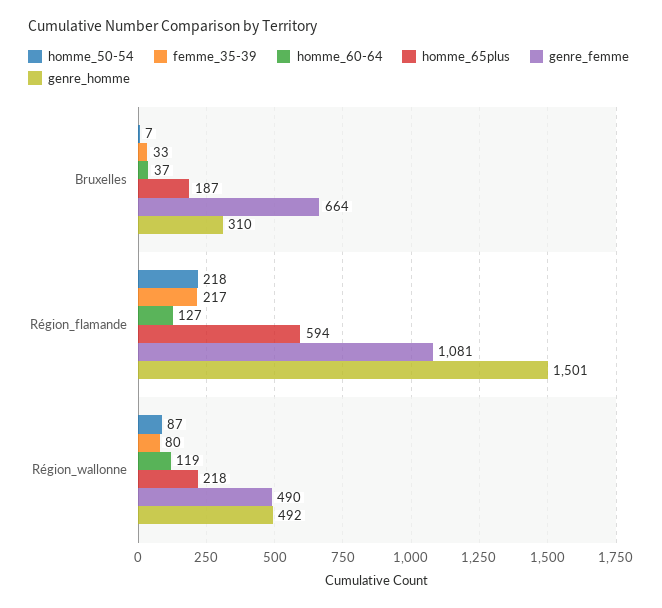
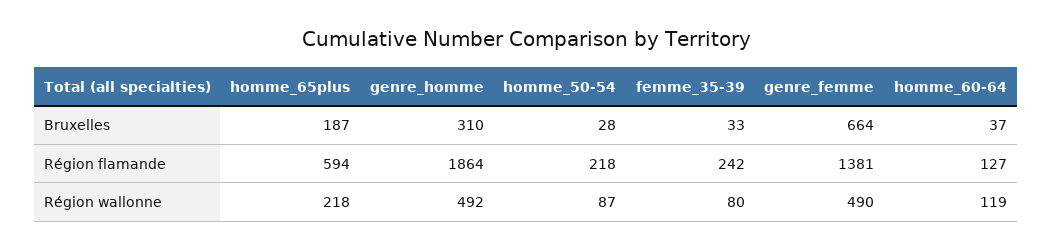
  {
    "homme_50-54": {
-     "Bruxelles": 7,
+     "Bruxelles": 28,
      "Région_flamande": 218,
      "Région_wallonne": 87
    },
    "femme_35-39": {
      "Bruxelles": 33,
-     "Région_flamande": 217,
+     "Région_flamande": 242,
      "Région_wallonne": 80
    },
    "homme_60-64": {
      "Bruxelles": 37,
      "Région_flamande": 127,
      "Région_wallonne": 119
    },
    "homme_65plus": {
      "Bruxelles": 187,
      "Région_flamande": 594,
      "Région_wallonne": 218
    },
    "genre_femme": {
      "Bruxelles": 664,
-     "Région_flamande": 1081,
+     "Région_flamande": 1381,
      "Région_wallonne": 490
    },
    "genre_homme": {
      "Bruxelles": 310,
-     "Région_flamande": 1501,
+     "Région_flamande": 1864,
      "Région_wallonne": 492
    }
  }

